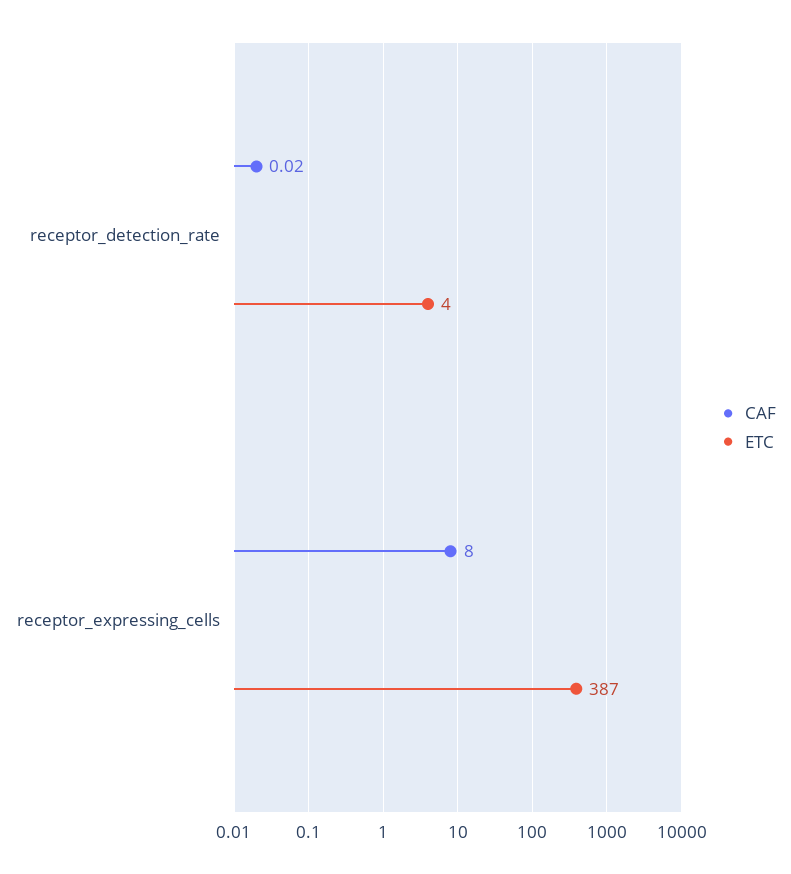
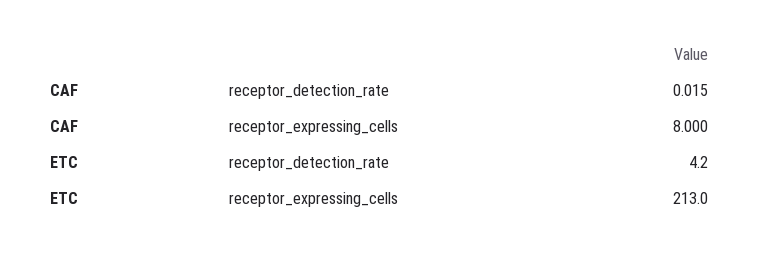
  {
    "CAF": {
      "receptor_detection_rate": 0.015,
      "receptor_expressing_cells": 8
    },
    "ETC": {
      "receptor_detection_rate": 4.2,
-     "receptor_expressing_cells": 387
+     "receptor_expressing_cells": 213
    }
  }

